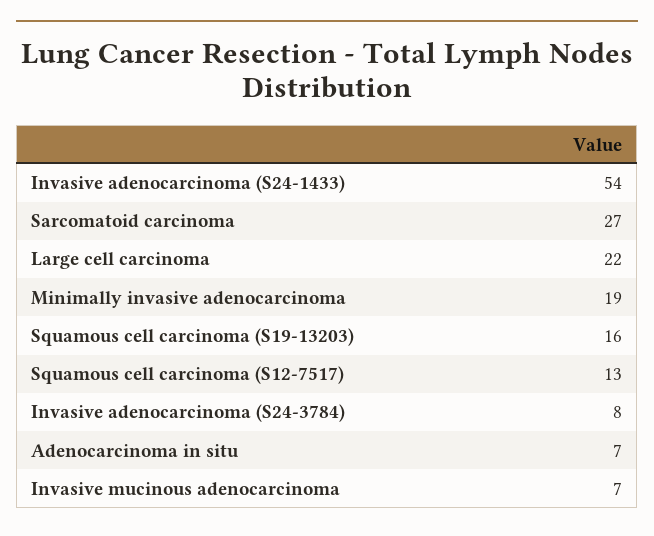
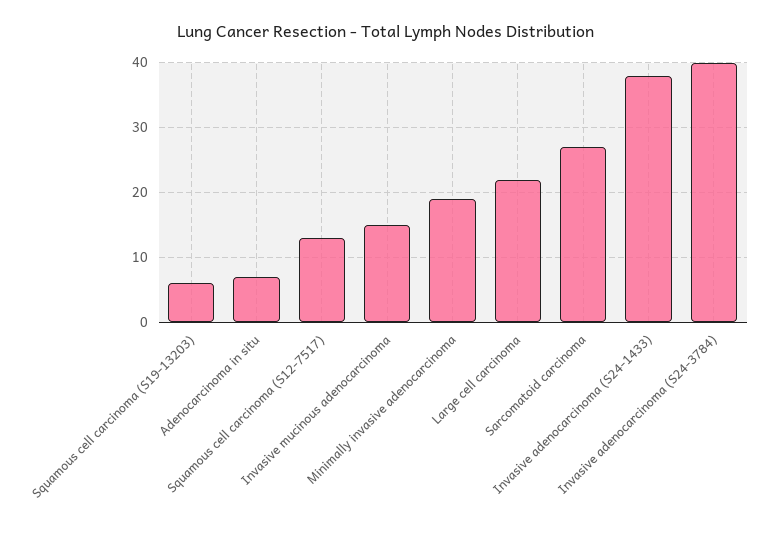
  {
-   "Invasive adenocarcinoma (S24-1433)": 54,
+   "Invasive adenocarcinoma (S24-1433)": 38,
    "Sarcomatoid carcinoma": 27,
    "Large cell carcinoma": 22,
    "Minimally invasive adenocarcinoma": 19,
-   "Squamous cell carcinoma (S19-13203)": 16,
+   "Squamous cell carcinoma (S19-13203)": 6,
    "Squamous cell carcinoma (S12-7517)": 13,
-   "Invasive adenocarcinoma (S24-3784)": 8,
+   "Invasive adenocarcinoma (S24-3784)": 40,
    "Adenocarcinoma in situ": 7,
-   "Invasive mucinous adenocarcinoma": 7
+   "Invasive mucinous adenocarcinoma": 15
  }

